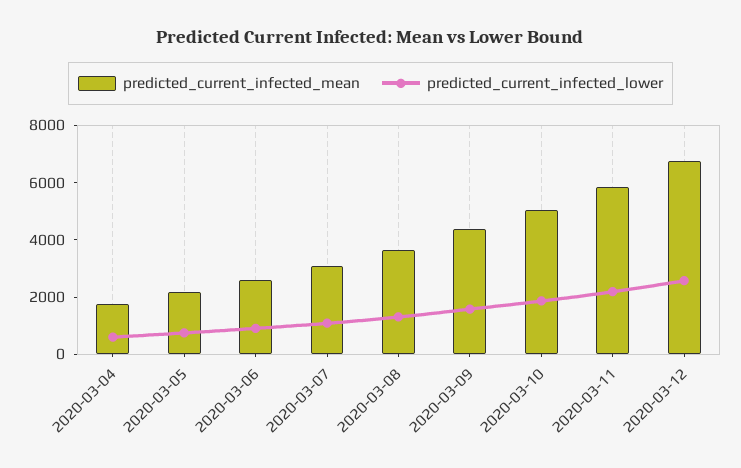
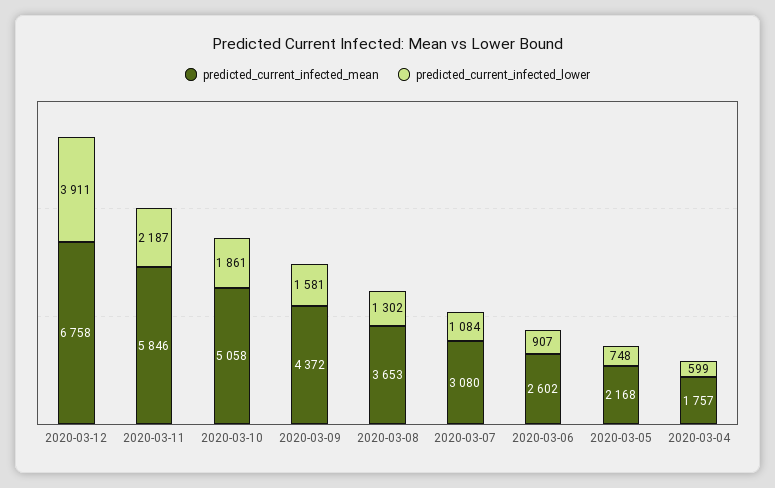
  {
    "predicted_current_infected_mean": {
      "2020-03-04": 1757,
      "2020-03-05": 2168,
      "2020-03-06": 2602,
      "2020-03-07": 3080,
      "2020-03-08": 3653,
      "2020-03-09": 4372,
      "2020-03-10": 5058,
      "2020-03-11": 5846,
      "2020-03-12": 6758
    },
    "predicted_current_infected_lower": {
      "2020-03-04": 599,
      "2020-03-05": 748,
      "2020-03-06": 907,
      "2020-03-07": 1084,
      "2020-03-08": 1302,
      "2020-03-09": 1581,
      "2020-03-10": 1861,
      "2020-03-11": 2187,
-     "2020-03-12": 2500
+     "2020-03-12": 3911
    }
  }

